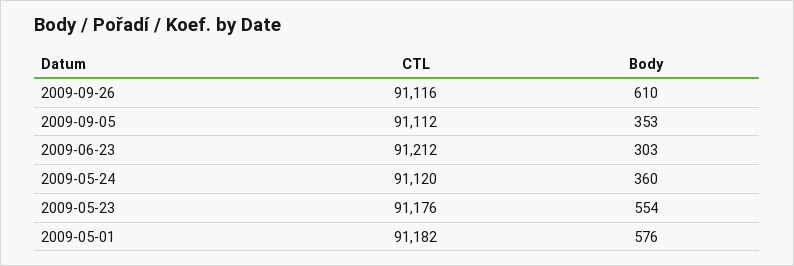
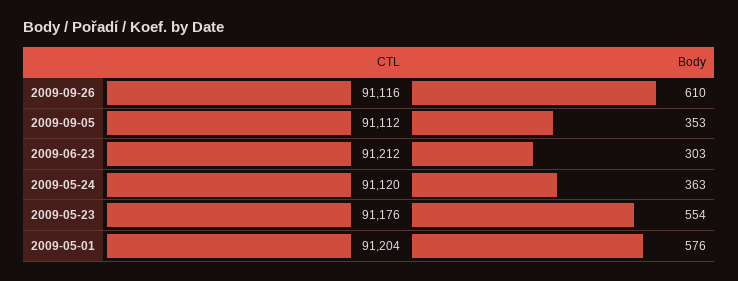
  {
    "CTL": {
      "2009-09-26": 91116,
      "2009-09-05": 91112,
      "2009-06-23": 91212,
      "2009-05-24": 91120,
      "2009-05-23": 91176,
-     "2009-05-01": 91182
+     "2009-05-01": 91204
    },
    "Body": {
      "2009-09-26": 610,
      "2009-09-05": 353,
      "2009-06-23": 303,
-     "2009-05-24": 360,
+     "2009-05-24": 363,
      "2009-05-23": 554,
      "2009-05-01": 576
    }
  }

